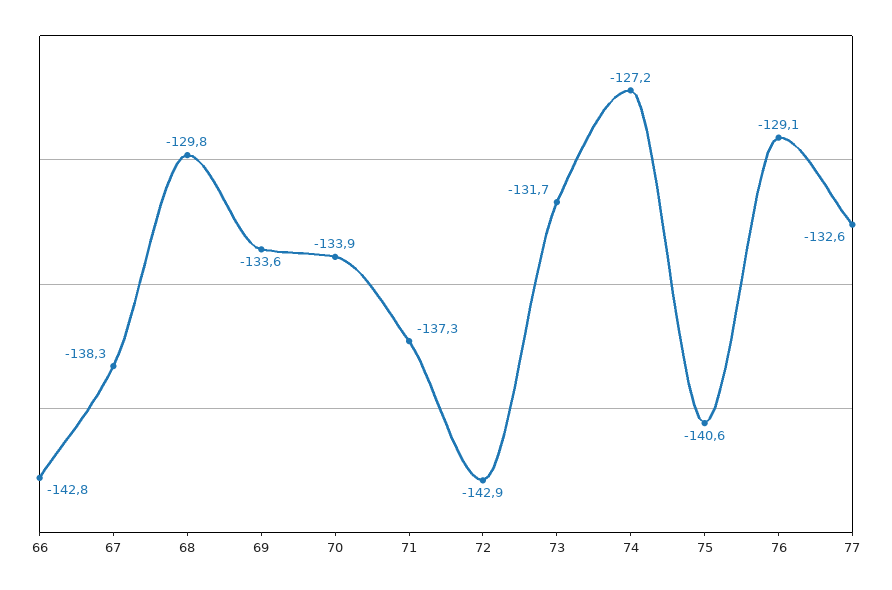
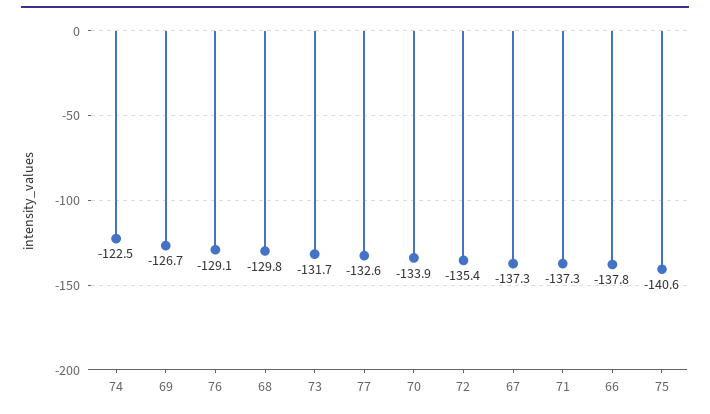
  {
-   "66": -142.8,
+   "66": -137.8,
-   "67": -138.3,
+   "67": -137.3,
    "68": -129.8,
-   "69": -133.6,
+   "69": -126.7,
    "70": -133.9,
    "71": -137.3,
-   "72": -142.9,
+   "72": -135.4,
    "73": -131.7,
-   "74": -127.2,
+   "74": -122.5,
    "75": -140.6,
    "76": -129.1,
    "77": -132.6
  }

